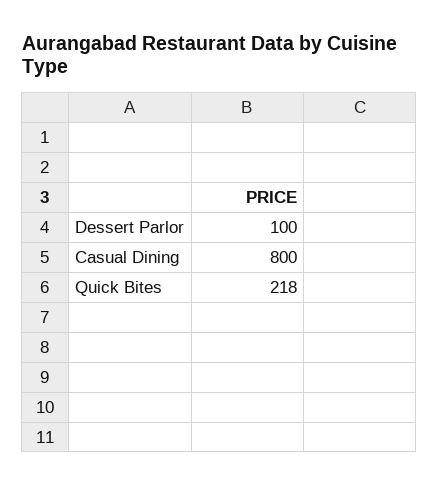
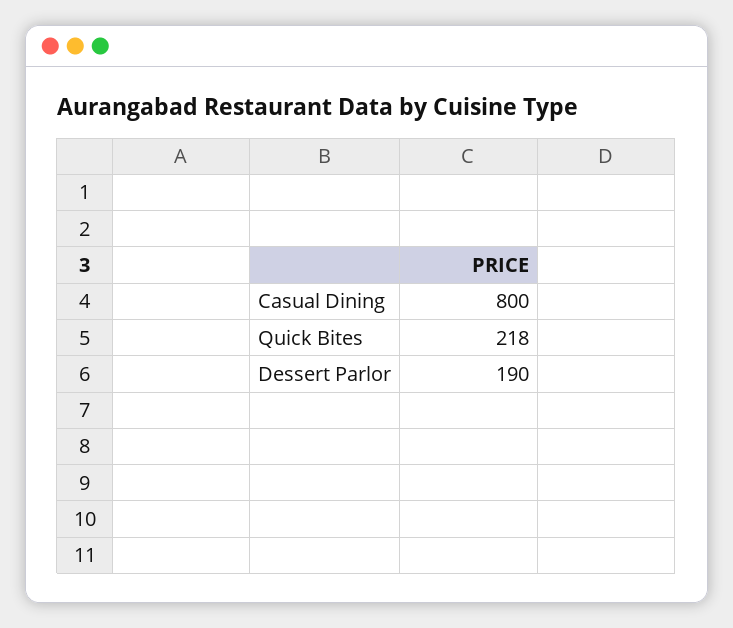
  {
-   "Dessert Parlor": 100,
+   "Dessert Parlor": 190,
    "Casual Dining": 800,
    "Quick Bites": 218
  }

